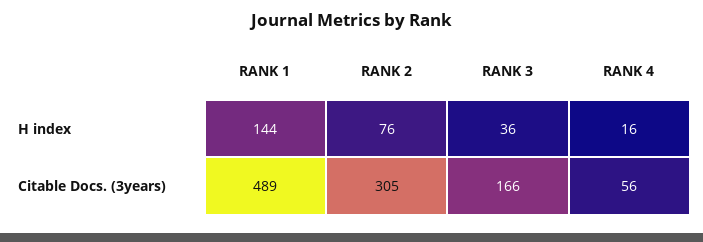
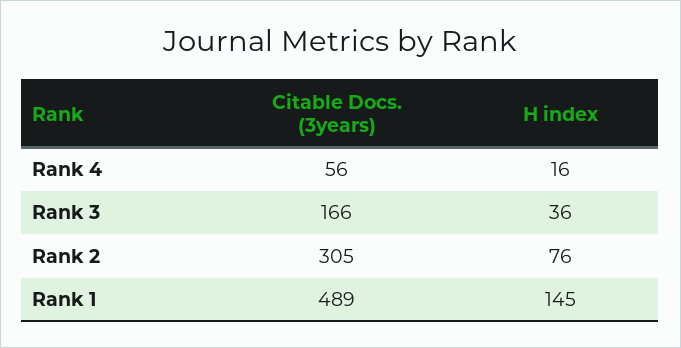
  {
    "RANK 1": {
-     "H index": 144,
+     "H index": 145,
      "Citable Docs. (3years)": 489
    },
    "RANK 2": {
      "H index": 76,
      "Citable Docs. (3years)": 305
    },
    "RANK 3": {
      "H index": 36,
      "Citable Docs. (3years)": 166
    },
    "RANK 4": {
      "H index": 16,
      "Citable Docs. (3years)": 56
    }
  }

